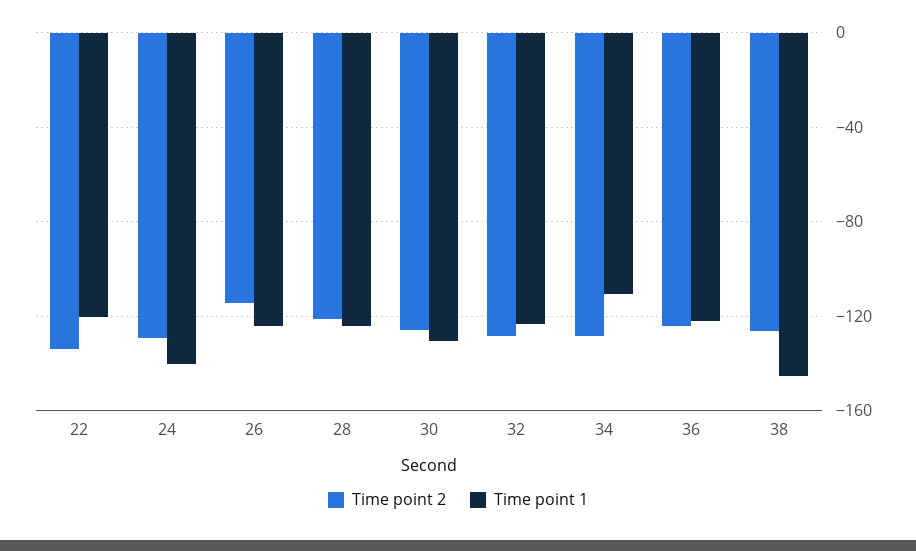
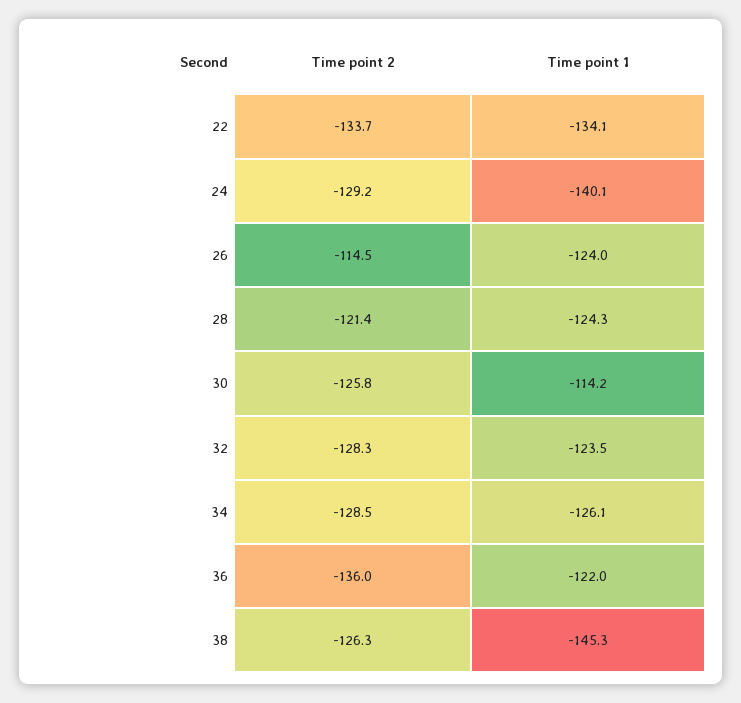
  {
    "Time point 2": {
      "22": -133.7,
      "24": -129.2,
      "26": -114.5,
      "28": -121.4,
      "30": -125.8,
      "32": -128.3,
      "34": -128.5,
-     "36": -125,
+     "36": -136,
      "38": -126.3
    },
    "Time point 1": {
-     "22": -120,
+     "22": -134.1,
      "24": -140.1,
      "26": -124,
      "28": -124.3,
-     "30": -130,
+     "30": -114.2,
      "32": -123.5,
-     "34": -110,
+     "34": -126.1,
      "36": -122,
      "38": -145.3
    }
  }

